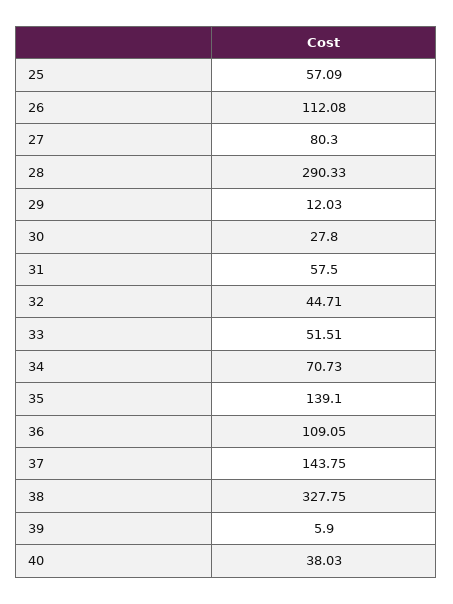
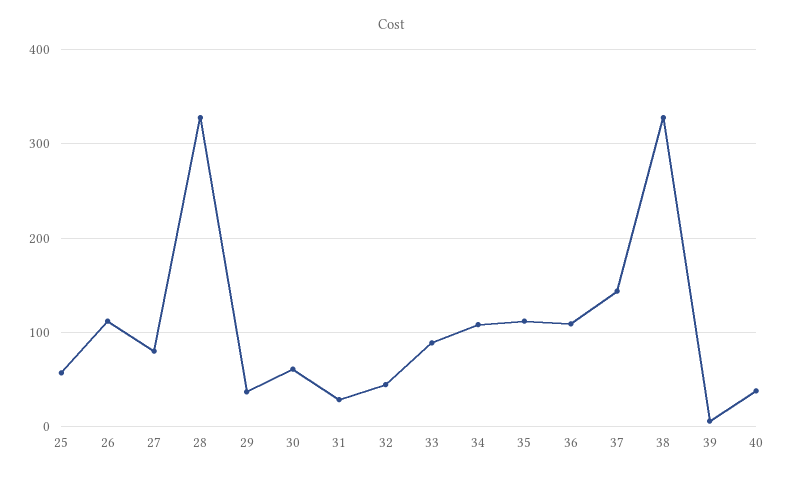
  {
    "25": 57.09,
    "26": 112.08,
    "27": 80.3,
-   "28": 290.33,
+   "28": 330,
-   "29": 12.03,
+   "29": 40,
-   "30": 27.8,
+   "30": 60,
-   "31": 57.5,
+   "31": 30,
    "32": 44.71,
-   "33": 51.51,
+   "33": 90,
-   "34": 70.73,
+   "34": 110,
-   "35": 139.1,
+   "35": 110,
    "36": 109.05,
    "37": 143.75,
    "38": 327.75,
    "39": 5.9,
    "40": 38.03
  }

